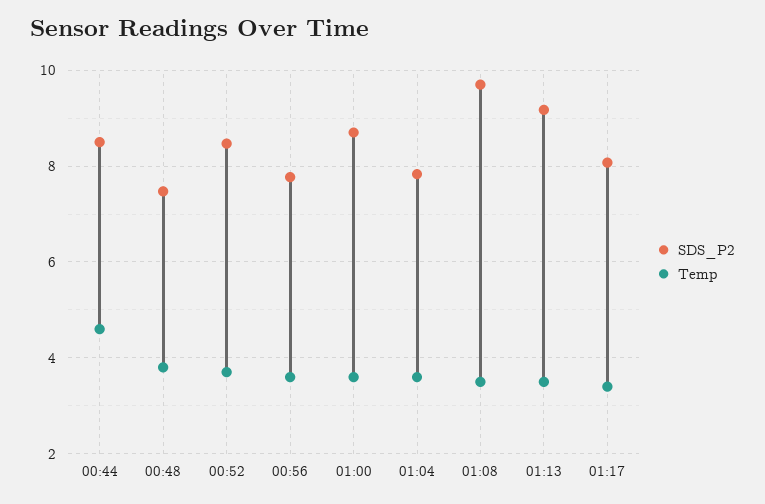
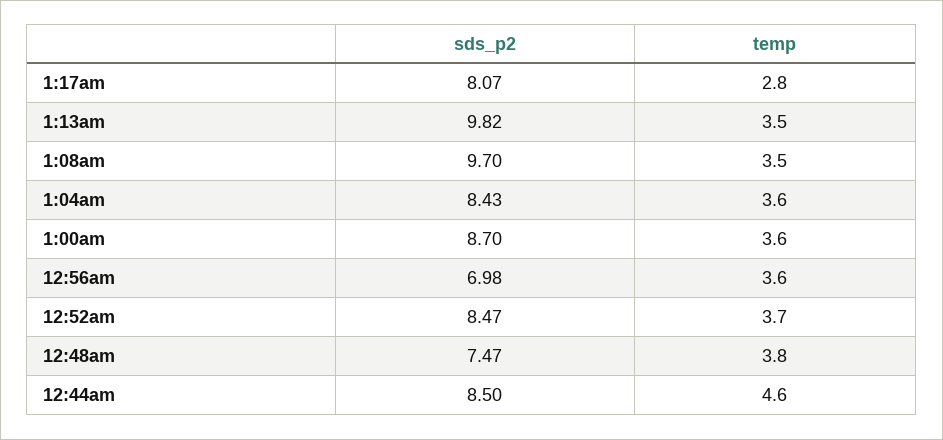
  {
    "SDS_P2": {
      "00:44": 8.5,
      "00:48": 7.47,
      "00:52": 8.47,
-     "00:56": 7.8,
+     "00:56": 6.98,
      "01:00": 8.7,
-     "01:04": 7.8,
+     "01:04": 8.43,
      "01:08": 9.7,
-     "01:13": 9.2,
+     "01:13": 9.82,
      "01:17": 8.07
    },
    "Temp": {
      "00:44": 4.6,
      "00:48": 3.8,
      "00:52": 3.7,
      "00:56": 3.6,
      "01:00": 3.6,
      "01:04": 3.6,
      "01:08": 3.5,
      "01:13": 3.5,
-     "01:17": 3.4
+     "01:17": 2.8
    }
  }

